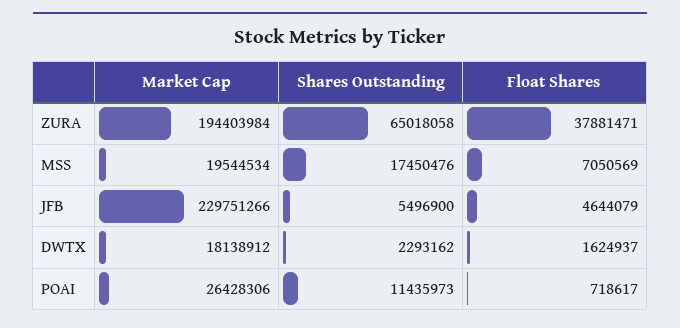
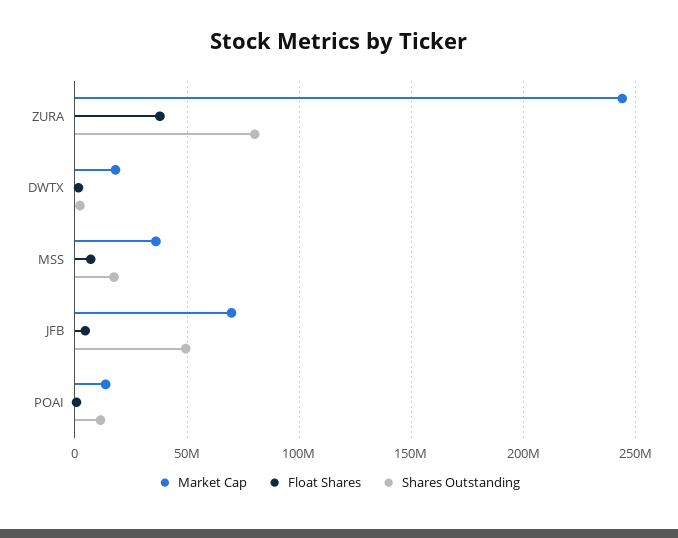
  {
    "Market Cap": {
-     "ZURA": 194403984,
+     "ZURA": 245000000,
-     "MSS": 19544534,
+     "MSS": 35000000,
-     "JFB": 229751266,
+     "JFB": 70000000,
      "DWTX": 18138912,
-     "POAI": 26428306
+     "POAI": 15000000
    },
    "Shares Outstanding": {
-     "ZURA": 65018058,
+     "ZURA": 80000000,
      "MSS": 17450476,
-     "JFB": 5496900,
+     "JFB": 50000000,
      "DWTX": 2293162,
      "POAI": 11435973
    },
    "Float Shares": {
      "ZURA": 37881471,
      "MSS": 7050569,
      "JFB": 4644079,
      "DWTX": 1624937,
      "POAI": 718617
    }
  }

